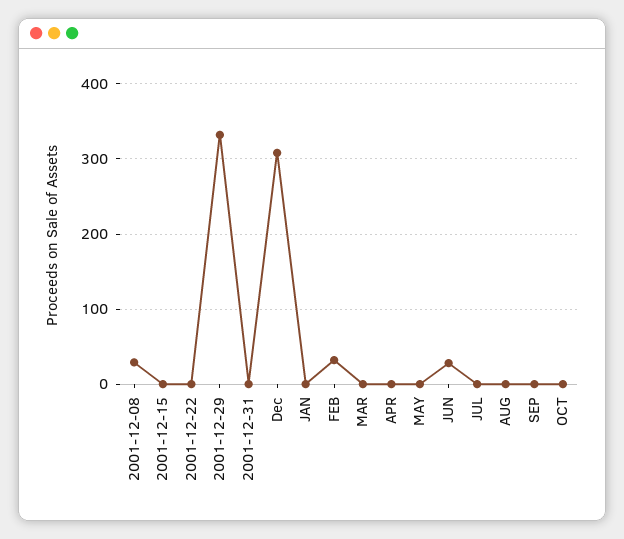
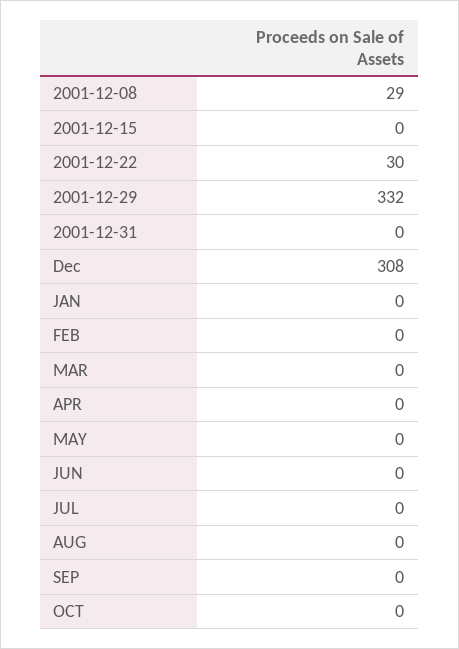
  {
    "2001-12-08": 29,
    "2001-12-15": 0,
-   "2001-12-22": 0,
+   "2001-12-22": 30,
    "2001-12-29": 332,
    "2001-12-31": 0,
    "Dec": 308,
    "JAN": 0,
-   "FEB": 30,
+   "FEB": 0,
    "MAR": 0,
    "APR": 0,
    "MAY": 0,
-   "JUN": 30,
+   "JUN": 0,
    "JUL": 0,
    "AUG": 0,
    "SEP": 0,
    "OCT": 0
  }

